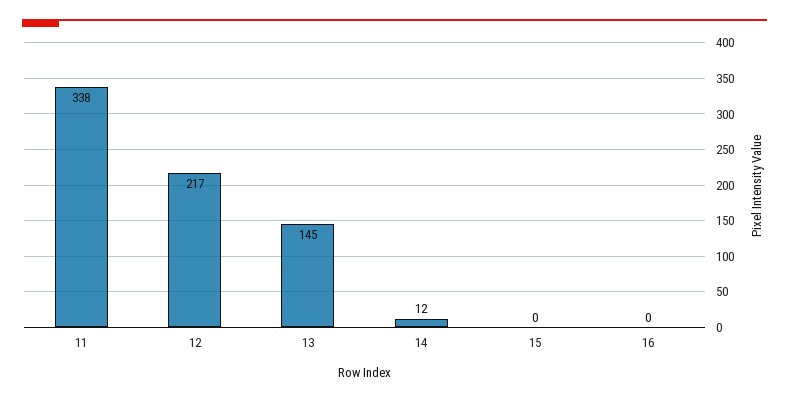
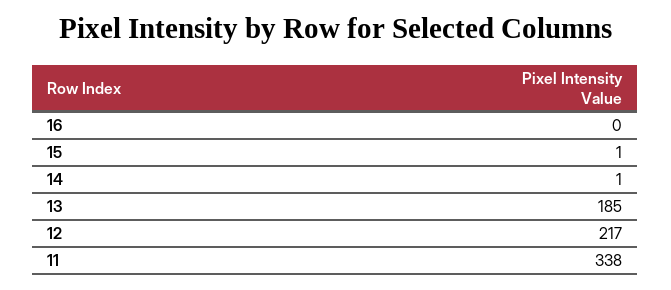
  {
    "11": 338,
    "12": 217,
-   "13": 145,
+   "13": 185,
-   "14": 12,
+   "14": 1,
-   "15": 0,
+   "15": 1,
    "16": 0
  }

